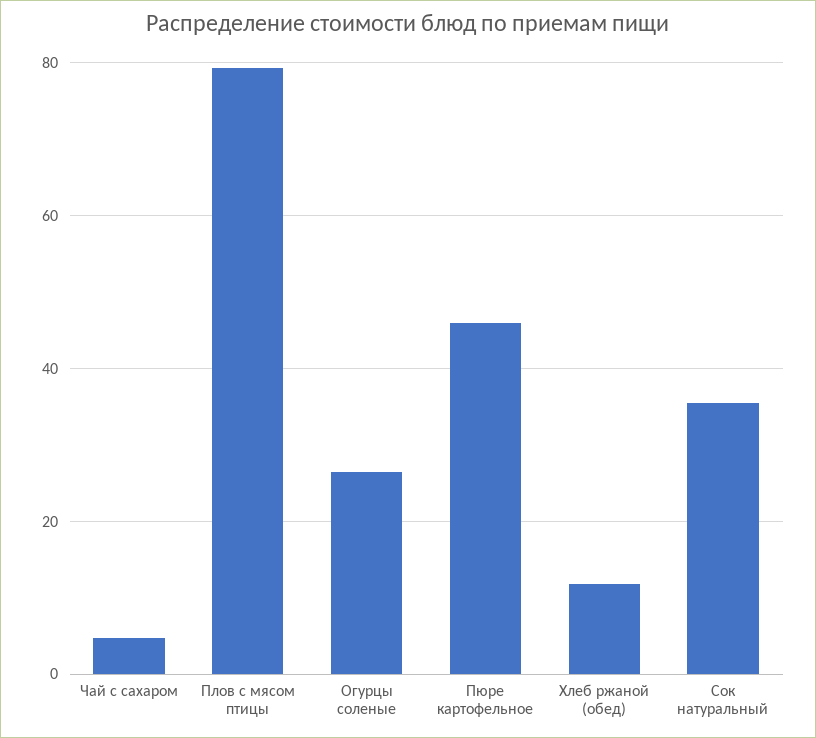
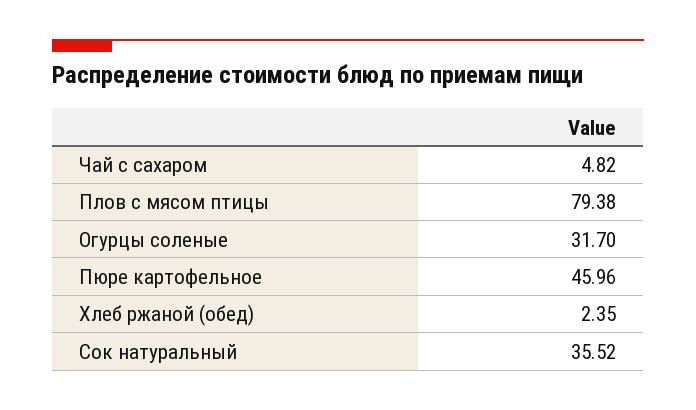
  {
    "Чай с сахаром": 4.82,
    "Плов с мясом птицы": 79.38,
-   "Огурцы соленые": 26,
+   "Огурцы соленые": 31.7,
    "Пюре картофельное": 45.96,
-   "Хлеб ржаной (обед)": 12,
+   "Хлеб ржаной (обед)": 2.35,
    "Сок натуральный": 35.52
  }

